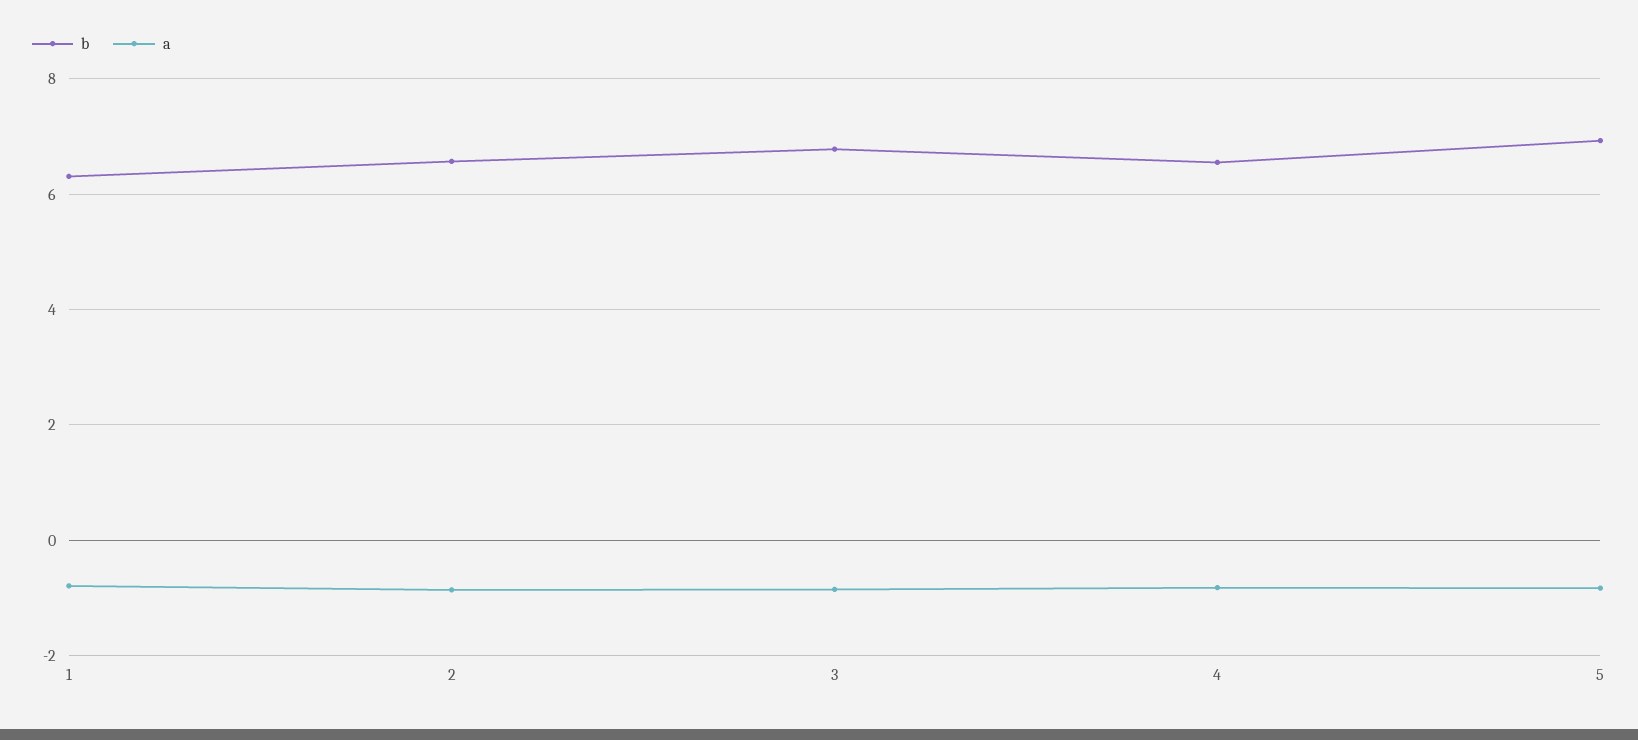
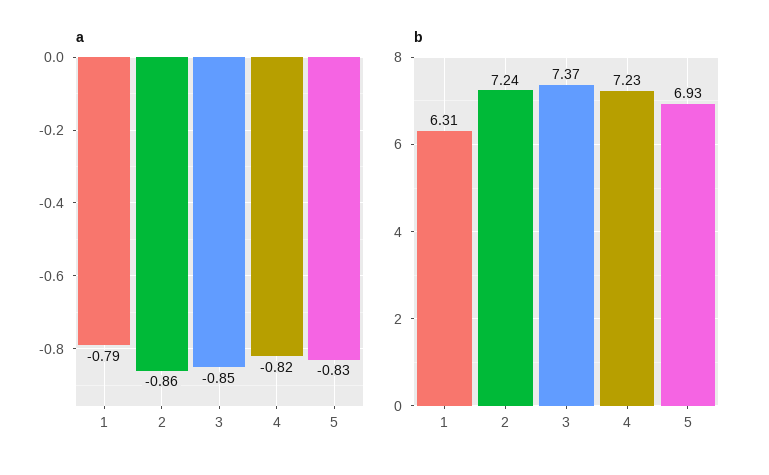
  {
    "b": {
      "1": 6.31,
-     "2": 6.6,
+     "2": 7.24,
-     "3": 6.8,
+     "3": 7.37,
-     "4": 6.6,
+     "4": 7.23,
      "5": 6.93
    },
    "a": {
      "1": -0.79,
      "2": -0.86,
      "3": -0.85,
      "4": -0.82,
      "5": -0.83
    }
  }

